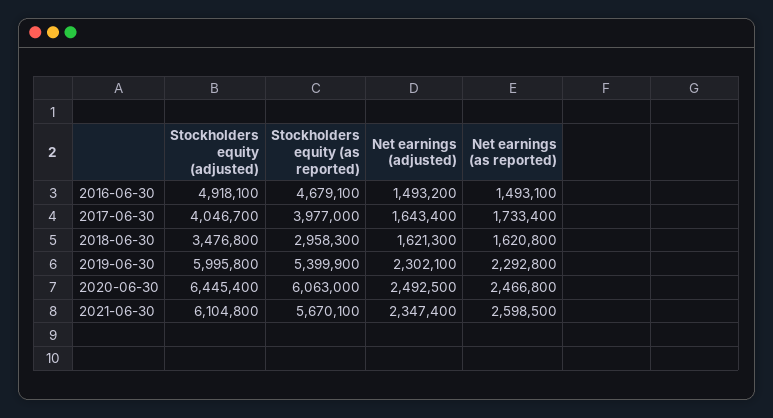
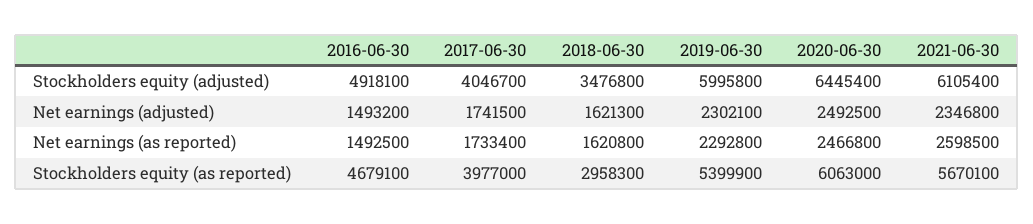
  {
    "Stockholders equity (adjusted)": {
      "2016-06-30": 4918100,
      "2017-06-30": 4046700,
      "2018-06-30": 3476800,
      "2019-06-30": 5995800,
      "2020-06-30": 6445400,
-     "2021-06-30": 6104800
+     "2021-06-30": 6105400
    },
    "Stockholders equity (as reported)": {
      "2016-06-30": 4679100,
      "2017-06-30": 3977000,
      "2018-06-30": 2958300,
      "2019-06-30": 5399900,
      "2020-06-30": 6063000,
      "2021-06-30": 5670100
    },
    "Net earnings (adjusted)": {
      "2016-06-30": 1493200,
-     "2017-06-30": 1643400,
+     "2017-06-30": 1741500,
      "2018-06-30": 1621300,
      "2019-06-30": 2302100,
      "2020-06-30": 2492500,
-     "2021-06-30": 2347400
+     "2021-06-30": 2346800
    },
    "Net earnings (as reported)": {
-     "2016-06-30": 1493100,
+     "2016-06-30": 1492500,
      "2017-06-30": 1733400,
      "2018-06-30": 1620800,
      "2019-06-30": 2292800,
      "2020-06-30": 2466800,
      "2021-06-30": 2598500
    }
  }

